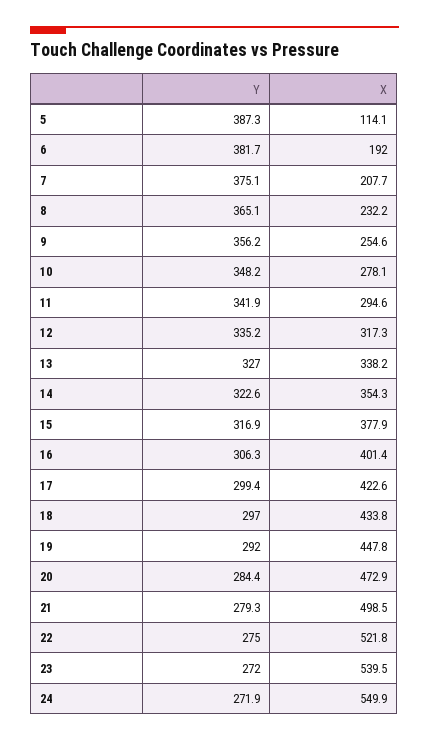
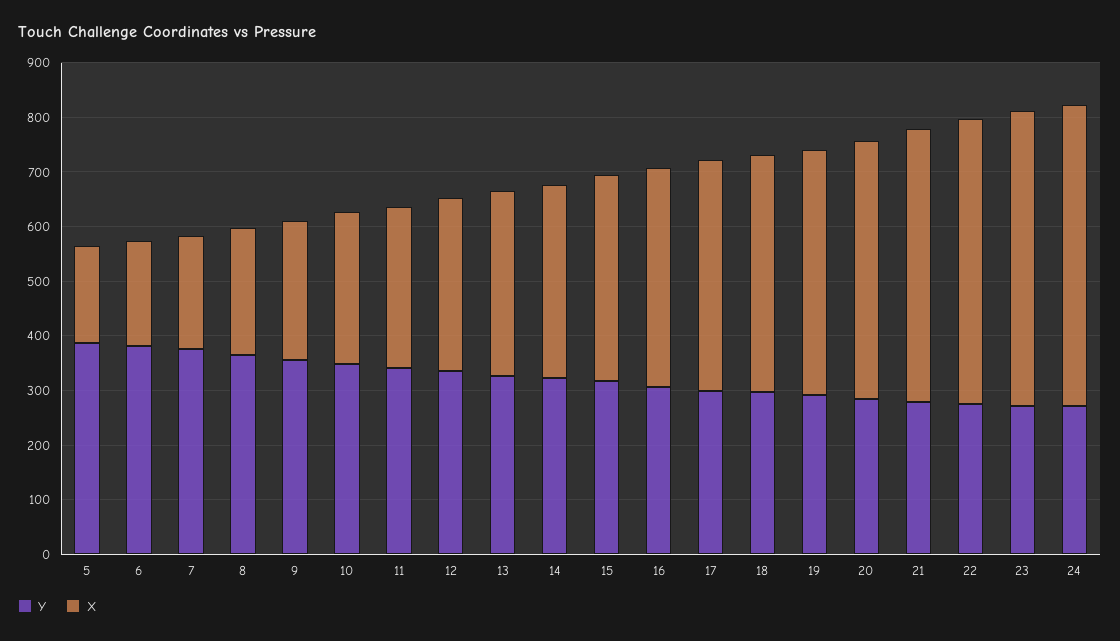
  {
    "Y": {
      "5": 387.3,
      "6": 381.7,
      "7": 375.1,
      "8": 365.1,
      "9": 356.2,
      "10": 348.2,
      "11": 341.9,
      "12": 335.2,
      "13": 327,
      "14": 322.6,
      "15": 316.9,
      "16": 306.3,
      "17": 299.4,
      "18": 297,
      "19": 292,
      "20": 284.4,
      "21": 279.3,
      "22": 275,
      "23": 272,
      "24": 271.9
    },
    "X": {
-     "5": 114.1,
+     "5": 180,
      "6": 192,
      "7": 207.7,
      "8": 232.2,
      "9": 254.6,
      "10": 278.1,
      "11": 294.6,
      "12": 317.3,
      "13": 338.2,
      "14": 354.3,
      "15": 377.9,
      "16": 401.4,
      "17": 422.6,
      "18": 433.8,
      "19": 447.8,
      "20": 472.9,
      "21": 498.5,
      "22": 521.8,
      "23": 539.5,
      "24": 549.9
    }
  }

